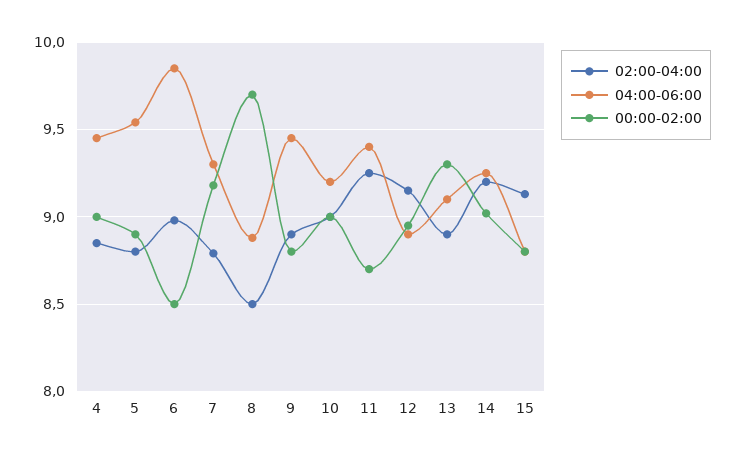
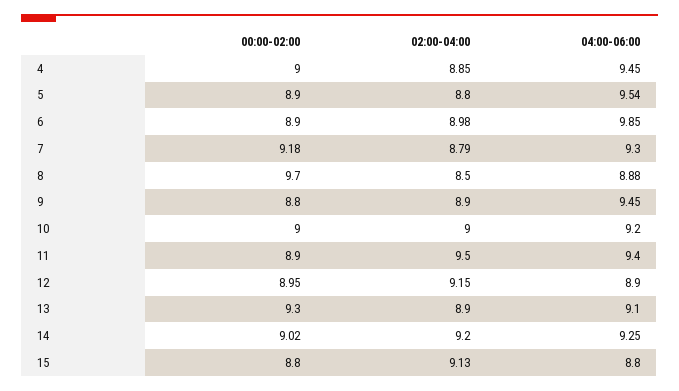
  {
    "02:00-04:00": {
      "4": 8.85,
      "5": 8.8,
      "6": 8.98,
      "7": 8.79,
      "8": 8.5,
      "9": 8.9,
      "10": 9,
-     "11": 9.25,
+     "11": 9.5,
      "12": 9.15,
      "13": 8.9,
      "14": 9.2,
      "15": 9.13
    },
    "04:00-06:00": {
      "4": 9.45,
      "5": 9.54,
      "6": 9.85,
      "7": 9.3,
      "8": 8.88,
      "9": 9.45,
      "10": 9.2,
      "11": 9.4,
      "12": 8.9,
      "13": 9.1,
      "14": 9.25,
      "15": 8.8
    },
    "00:00-02:00": {
      "4": 9,
      "5": 8.9,
-     "6": 8.5,
+     "6": 8.9,
      "7": 9.18,
      "8": 9.7,
      "9": 8.8,
      "10": 9,
-     "11": 8.7,
+     "11": 8.9,
      "12": 8.95,
      "13": 9.3,
      "14": 9.02,
      "15": 8.8
    }
  }

